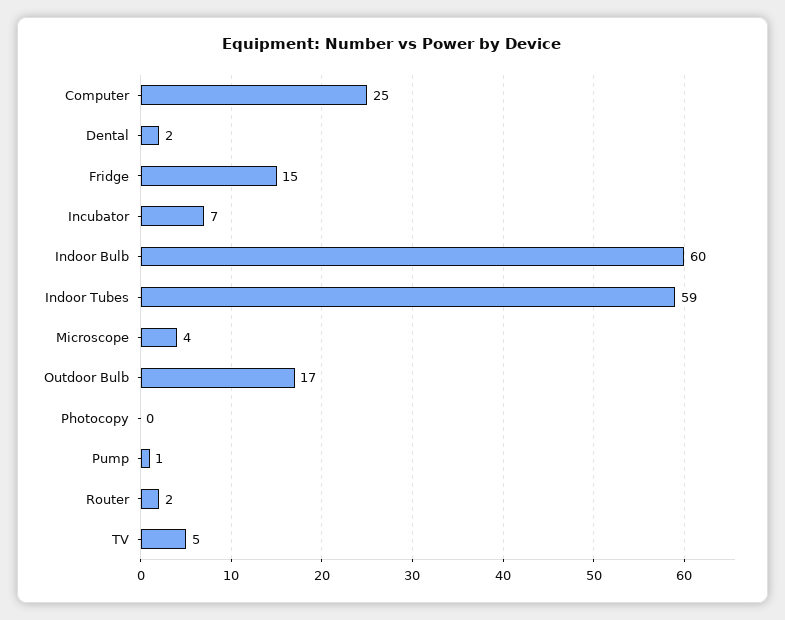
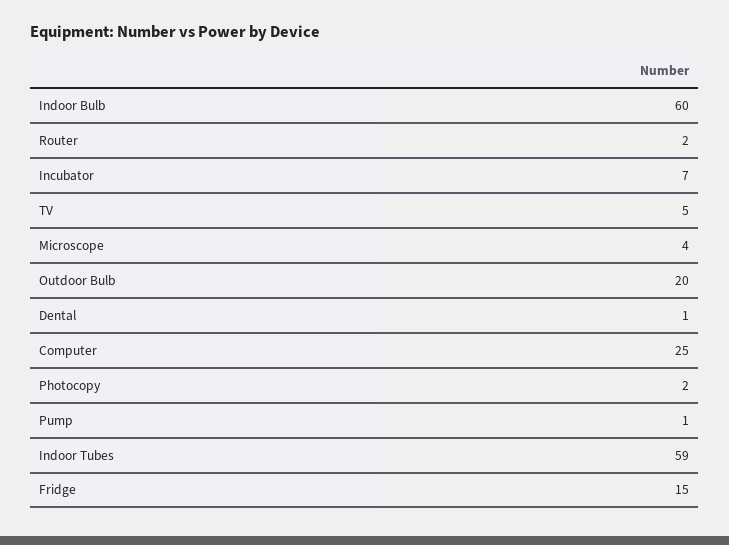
  {
    "Computer": 25,
-   "Dental": 2,
+   "Dental": 1,
    "Fridge": 15,
    "Incubator": 7,
    "Indoor Bulb": 60,
    "Indoor Tubes": 59,
    "Microscope": 4,
-   "Outdoor Bulb": 17,
+   "Outdoor Bulb": 20,
-   "Photocopy": 0,
+   "Photocopy": 2,
    "Pump": 1,
    "Router": 2,
    "TV": 5
  }

